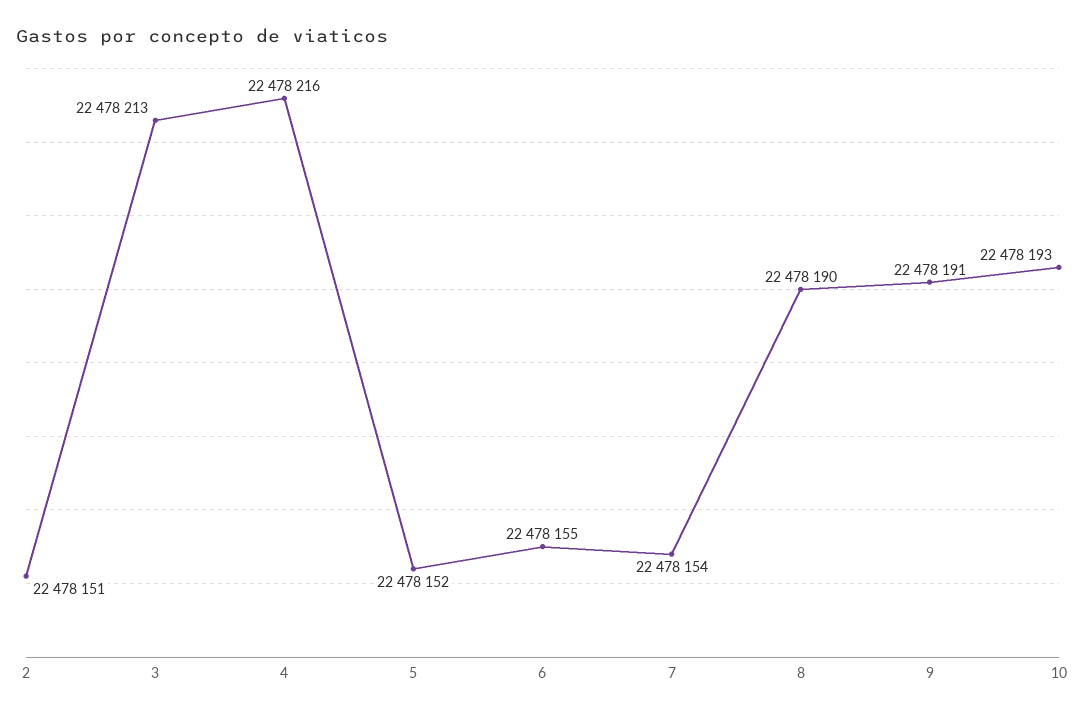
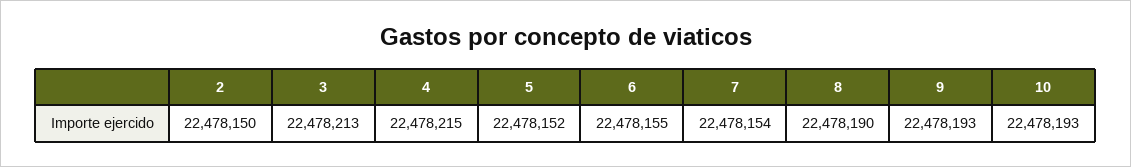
  {
-   "2": 22478151,
+   "2": 22478150,
    "3": 22478213,
-   "4": 22478216,
+   "4": 22478215,
    "5": 22478152,
    "6": 22478155,
    "7": 22478154,
    "8": 22478190,
-   "9": 22478191,
+   "9": 22478193,
    "10": 22478193
  }

